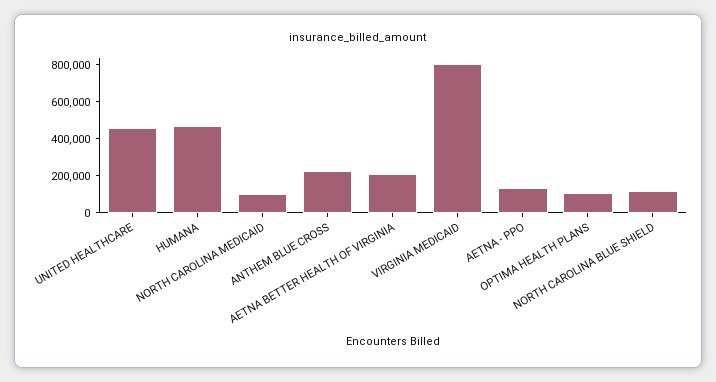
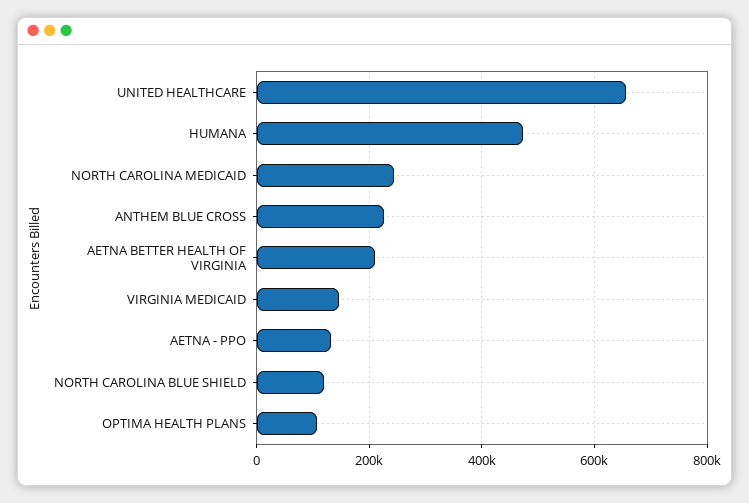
  {
-   "UNITED HEALTHCARE": 450000,
+   "UNITED HEALTHCARE": 660000,
    "HUMANA": 480000,
-   "NORTH CAROLINA MEDICAID": 100000,
+   "NORTH CAROLINA MEDICAID": 240000,
    "ANTHEM BLUE CROSS": 220000,
    "AETNA BETTER HEALTH OF VIRGINIA": 200000,
-   "VIRGINIA MEDICAID": 800000,
+   "VIRGINIA MEDICAID": 140000,
    "AETNA - PPO": 140000,
    "OPTIMA HEALTH PLANS": 100000,
    "NORTH CAROLINA BLUE SHIELD": 120000
  }

